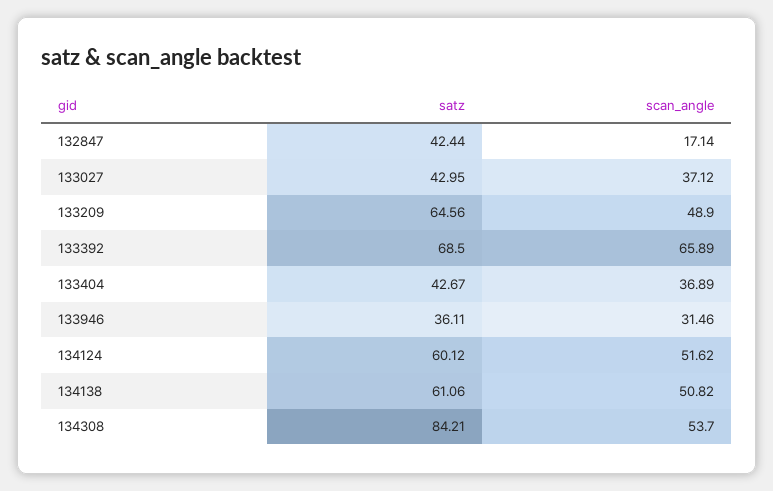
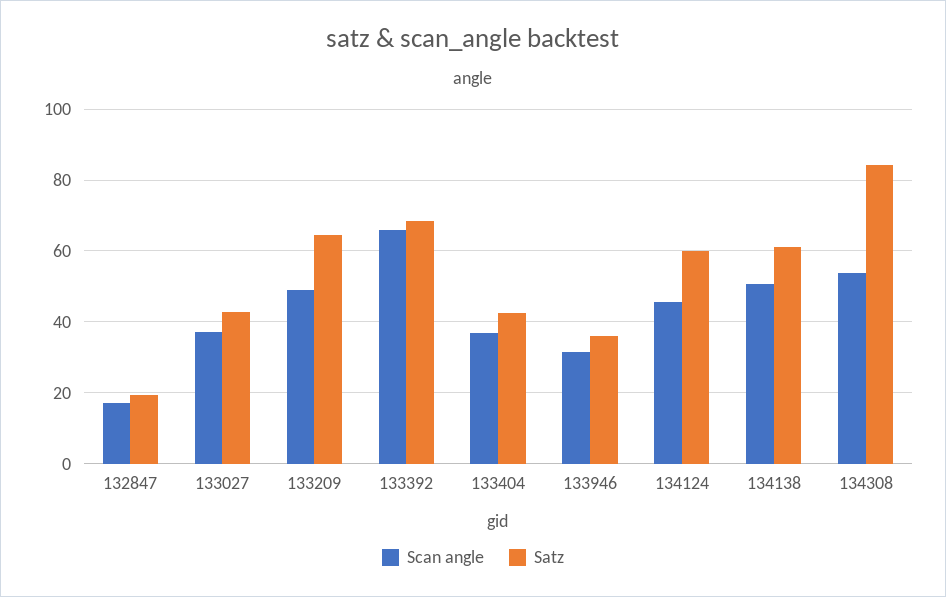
  {
    "satz": {
-     "132847": 42.44,
+     "132847": 20,
      "133027": 42.95,
      "133209": 64.56,
      "133392": 68.5,
      "133404": 42.67,
      "133946": 36.11,
      "134124": 60.12,
      "134138": 61.06,
      "134308": 84.21
    },
    "scan_angle": {
      "132847": 17.14,
      "133027": 37.12,
      "133209": 48.9,
      "133392": 65.89,
      "133404": 36.89,
      "133946": 31.46,
-     "134124": 51.62,
+     "134124": 46,
      "134138": 50.82,
      "134308": 53.7
    }
  }

